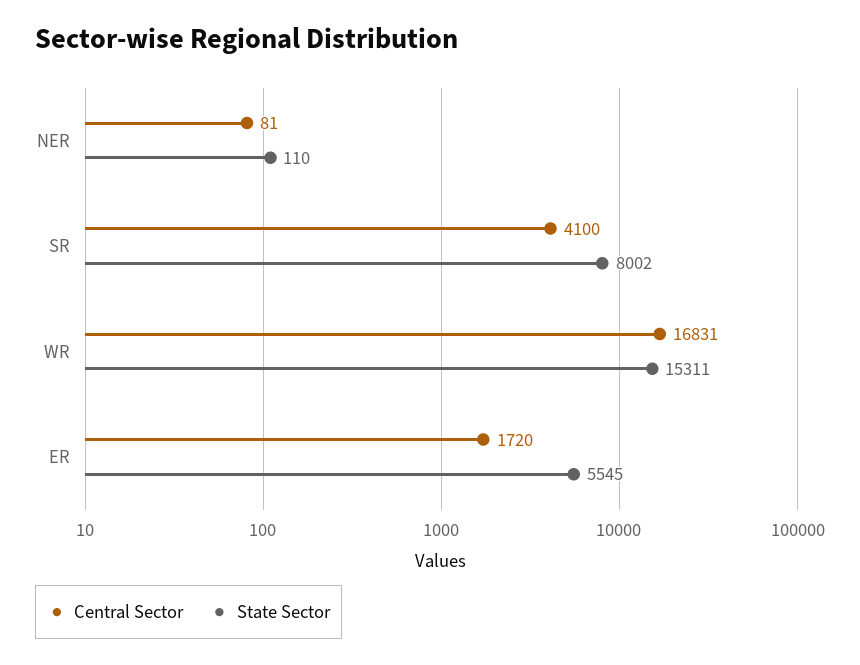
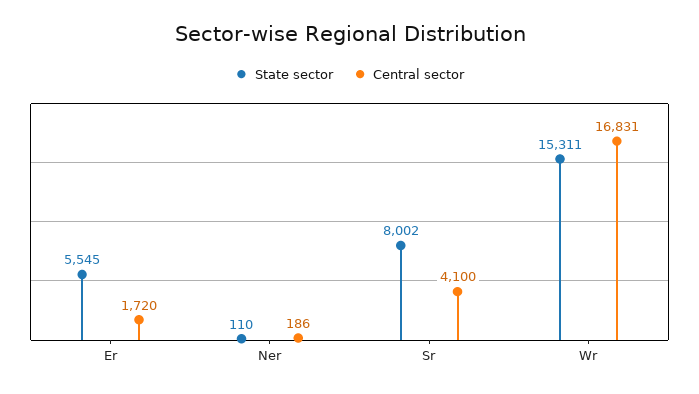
  {
    "Central Sector": {
-     "NER": 81,
+     "NER": 186,
      "SR": 4100,
      "WR": 16831,
      "ER": 1720
    },
    "State Sector": {
      "NER": 110,
      "SR": 8002,
      "WR": 15311,
      "ER": 5545
    }
  }

